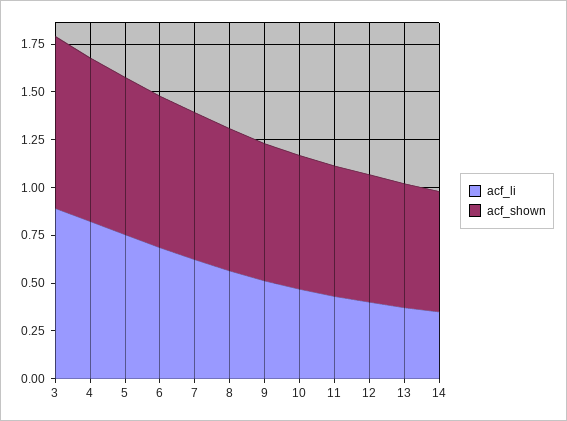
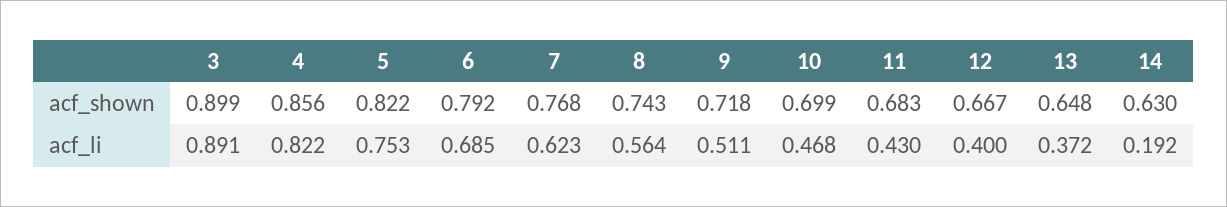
  {
    "acf_li": {
      "3": 0.891,
      "4": 0.822,
      "5": 0.753,
      "6": 0.685,
      "7": 0.623,
      "8": 0.564,
      "9": 0.511,
      "10": 0.468,
      "11": 0.43,
      "12": 0.4,
      "13": 0.372,
-     "14": 0.35
+     "14": 0.192
    },
    "acf_shown": {
      "3": 0.899,
      "4": 0.856,
      "5": 0.822,
      "6": 0.792,
      "7": 0.768,
      "8": 0.743,
      "9": 0.718,
      "10": 0.699,
      "11": 0.683,
      "12": 0.667,
      "13": 0.648,
      "14": 0.63
    }
  }

